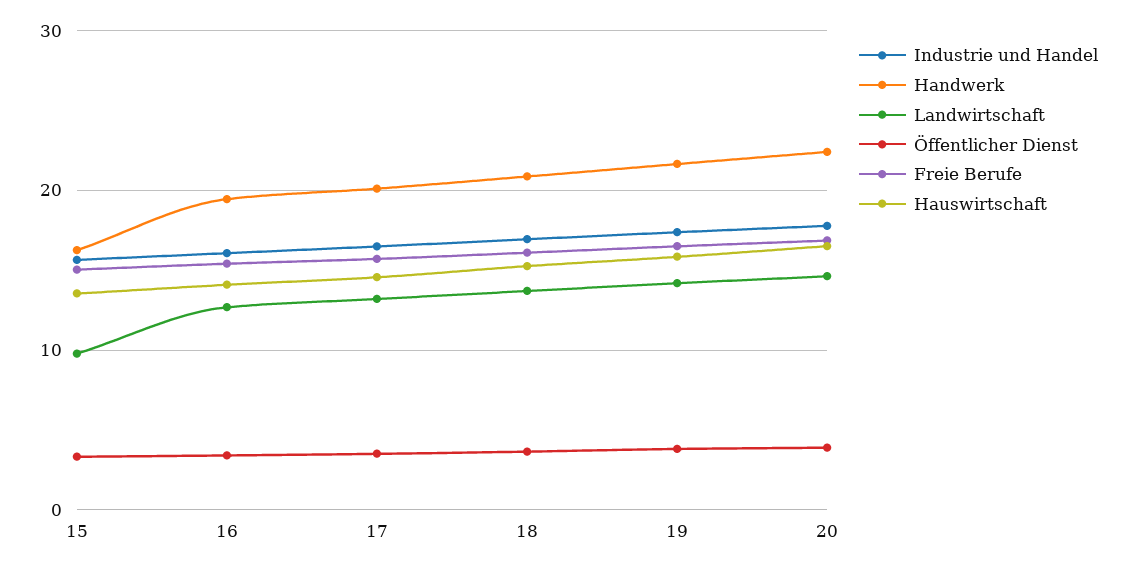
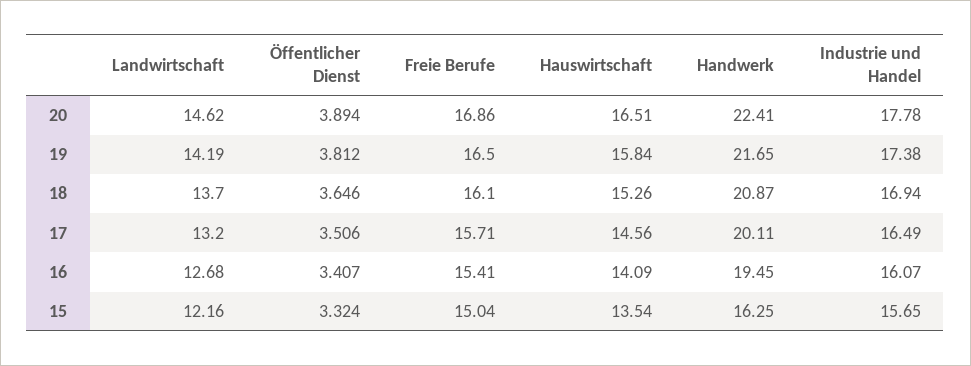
  {
    "Industrie und Handel": {
      "15": 15.65,
      "16": 16.07,
      "17": 16.49,
      "18": 16.94,
      "19": 17.38,
      "20": 17.78
    },
    "Handwerk": {
      "15": 16.25,
      "16": 19.45,
      "17": 20.11,
      "18": 20.87,
      "19": 21.65,
      "20": 22.41
    },
    "Landwirtschaft": {
-     "15": 10,
+     "15": 12.16,
      "16": 12.68,
      "17": 13.2,
      "18": 13.7,
      "19": 14.19,
      "20": 14.62
    },
    "Öffentlicher Dienst": {
      "15": 3.324,
      "16": 3.407,
      "17": 3.506,
      "18": 3.646,
      "19": 3.812,
      "20": 3.894
    },
    "Freie Berufe": {
      "15": 15.04,
      "16": 15.41,
      "17": 15.71,
      "18": 16.1,
      "19": 16.5,
      "20": 16.86
    },
    "Hauswirtschaft": {
      "15": 13.54,
      "16": 14.09,
      "17": 14.56,
      "18": 15.26,
      "19": 15.84,
      "20": 16.51
    }
  }

